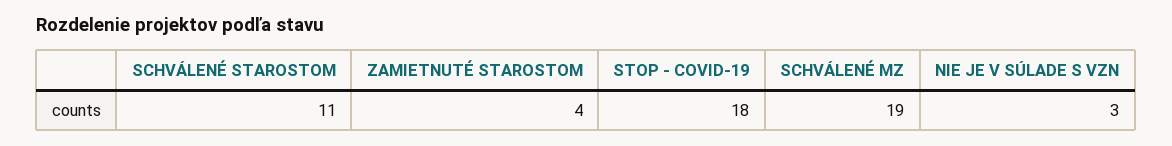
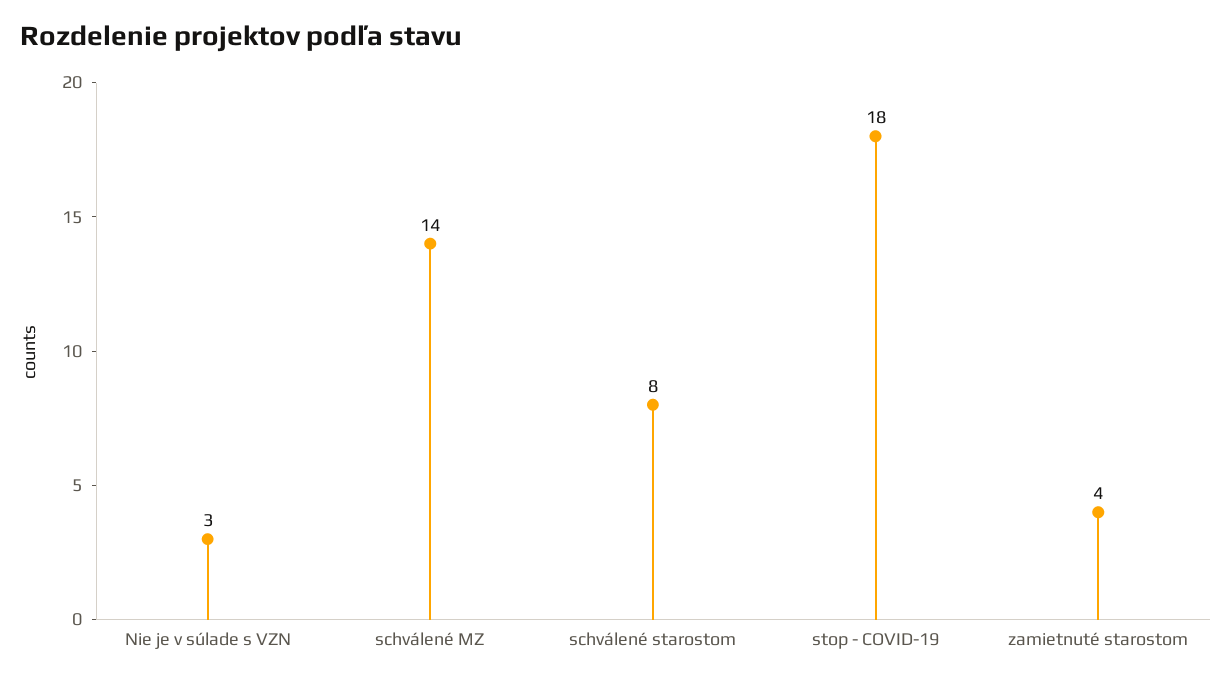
  {
-   "SCHVÁLENÉ STAROSTOM": 11,
+   "SCHVÁLENÉ STAROSTOM": 8,
    "ZAMIETNUTÉ STAROSTOM": 4,
    "STOP - COVID-19": 18,
-   "SCHVÁLENÉ MZ": 19,
+   "SCHVÁLENÉ MZ": 14,
    "NIE JE V SÚLADE S VZN": 3
  }

